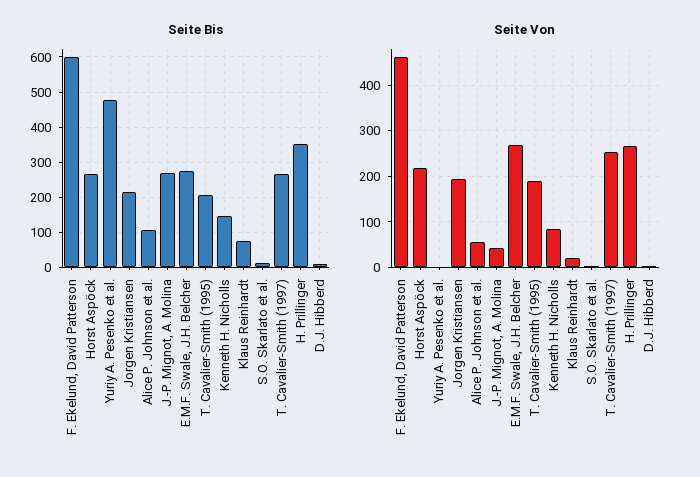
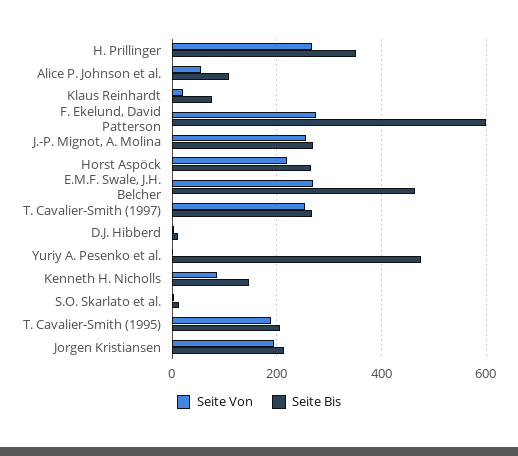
  {
    "Seite Bis": {
      "F. Ekelund, David Patterson": 600,
      "Horst Aspöck": 260,
      "Yuriy A. Pesenko et al.": 480,
      "Jorgen Kristiansen": 220,
      "Alice P. Johnson et al.": 100,
      "J.-P. Mignot, A. Molina": 280,
-     "E.M.F. Swale, J.H. Belcher": 280,
+     "E.M.F. Swale, J.H. Belcher": 460,
      "T. Cavalier-Smith (1995)": 200,
      "Kenneth H. Nicholls": 140,
      "Klaus Reinhardt": 80,
      "S.O. Skarlato et al.": 20,
      "T. Cavalier-Smith (1997)": 260,
      "H. Prillinger": 360,
      "D.J. Hibberd": 20
    },
    "Seite Von": {
-     "F. Ekelund, David Patterson": 460,
+     "F. Ekelund, David Patterson": 280,
      "Horst Aspöck": 220,
      "Yuriy A. Pesenko et al.": 0,
      "Jorgen Kristiansen": 200,
      "Alice P. Johnson et al.": 60,
-     "J.-P. Mignot, A. Molina": 40,
+     "J.-P. Mignot, A. Molina": 260,
      "E.M.F. Swale, J.H. Belcher": 260,
      "T. Cavalier-Smith (1995)": 180,
      "Kenneth H. Nicholls": 80,
      "Klaus Reinhardt": 20,
      "S.O. Skarlato et al.": 0,
      "T. Cavalier-Smith (1997)": 260,
      "H. Prillinger": 260,
      "D.J. Hibberd": 0
    }
  }

